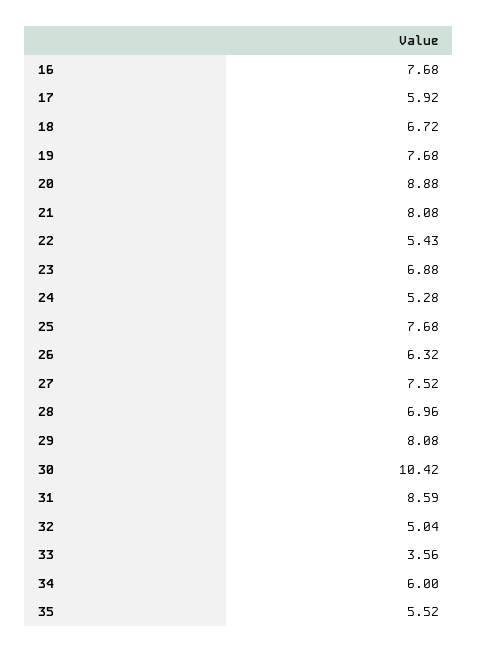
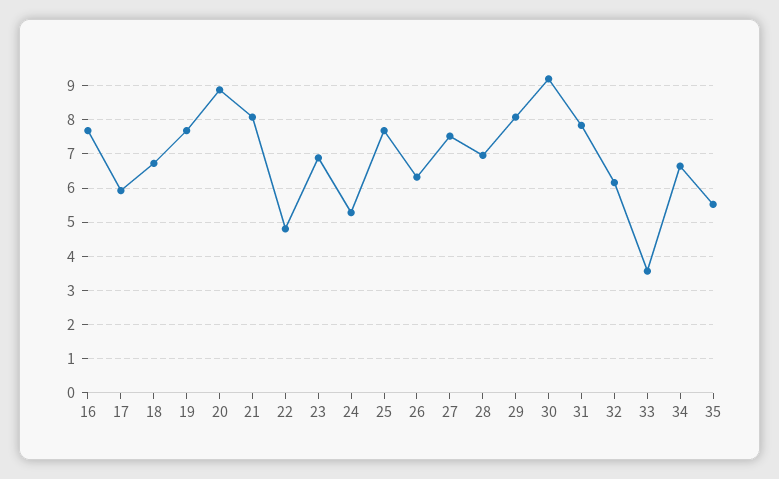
  {
    "16": 7.68,
    "17": 5.92,
    "18": 6.72,
    "19": 7.68,
    "20": 8.88,
    "21": 8.08,
-   "22": 5.43,
+   "22": 4.8,
    "23": 6.88,
    "24": 5.28,
    "25": 7.68,
    "26": 6.32,
    "27": 7.52,
    "28": 6.96,
    "29": 8.08,
-   "30": 10.42,
+   "30": 9.2,
-   "31": 8.59,
+   "31": 7.8,
-   "32": 5.04,
+   "32": 6.2,
    "33": 3.56,
-   "34": 6,
+   "34": 6.6,
    "35": 5.52
  }

